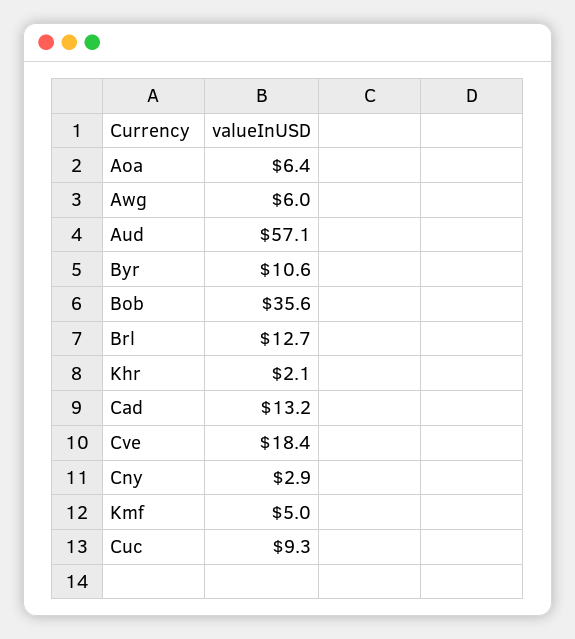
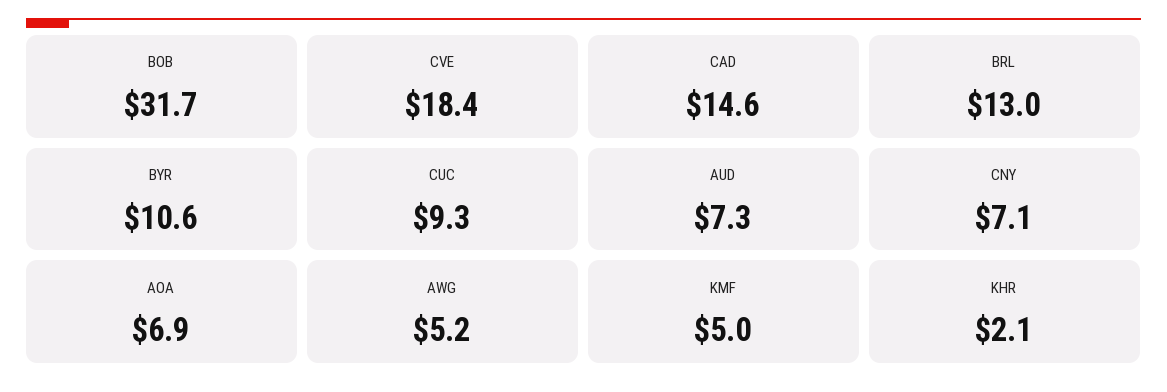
  {
-   "Aoa": 6.4,
+   "Aoa": 6.9,
-   "Awg": 6,
+   "Awg": 5.2,
-   "Aud": 57.1,
+   "Aud": 7.3,
    "Byr": 10.6,
-   "Bob": 35.6,
+   "Bob": 31.7,
-   "Brl": 12.7,
+   "Brl": 13,
    "Khr": 2.1,
-   "Cad": 13.2,
+   "Cad": 14.6,
    "Cve": 18.4,
-   "Cny": 2.9,
+   "Cny": 7.1,
    "Kmf": 5,
    "Cuc": 9.3
  }

